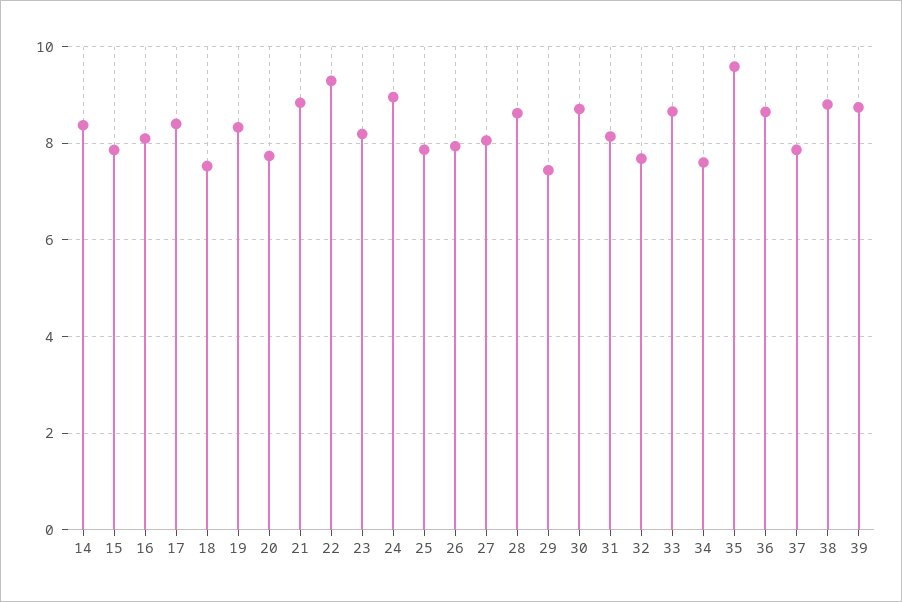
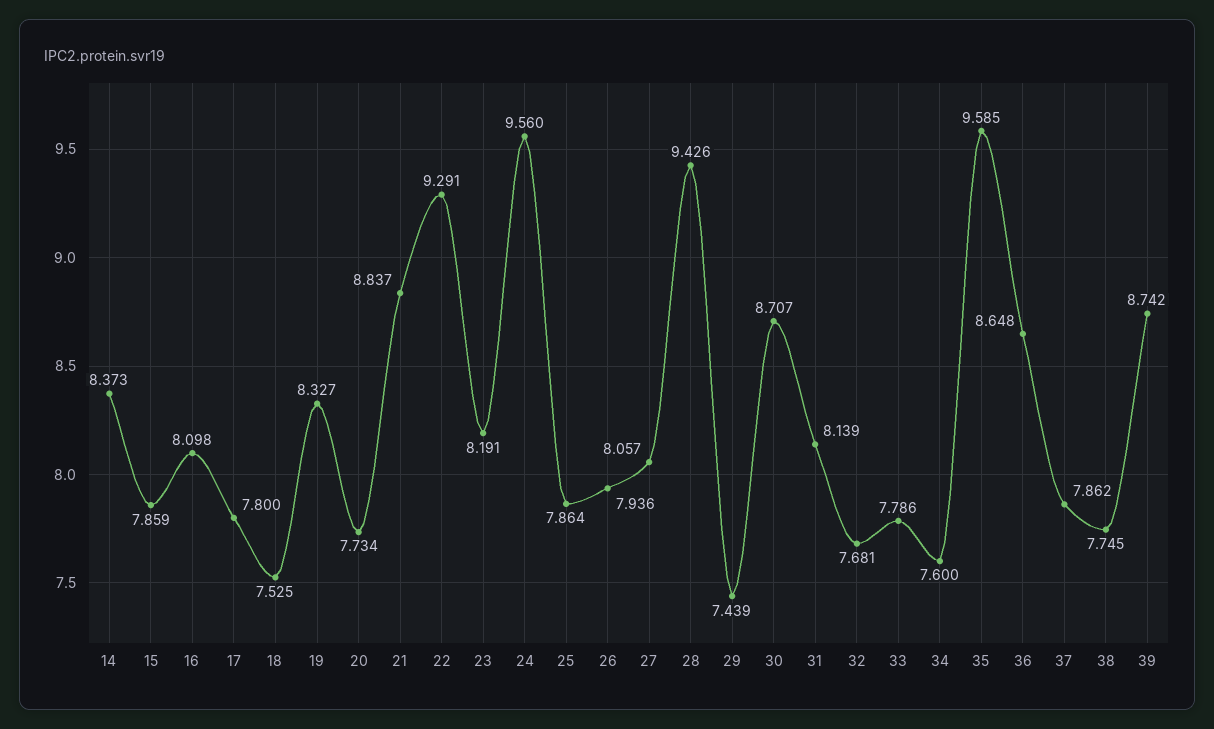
  {
    "14": 8.373,
    "15": 7.859,
    "16": 8.098,
-   "17": 8.4,
+   "17": 7.8,
    "18": 7.525,
    "19": 8.327,
    "20": 7.734,
    "21": 8.837,
    "22": 9.291,
    "23": 8.191,
-   "24": 9,
+   "24": 9.56,
    "25": 7.864,
    "26": 7.936,
    "27": 8.057,
-   "28": 8.6,
+   "28": 9.426,
    "29": 7.439,
    "30": 8.707,
    "31": 8.139,
    "32": 7.681,
-   "33": 8.6,
+   "33": 7.786,
    "34": 7.6,
    "35": 9.585,
    "36": 8.648,
    "37": 7.862,
-   "38": 8.8,
+   "38": 7.745,
    "39": 8.742
  }

